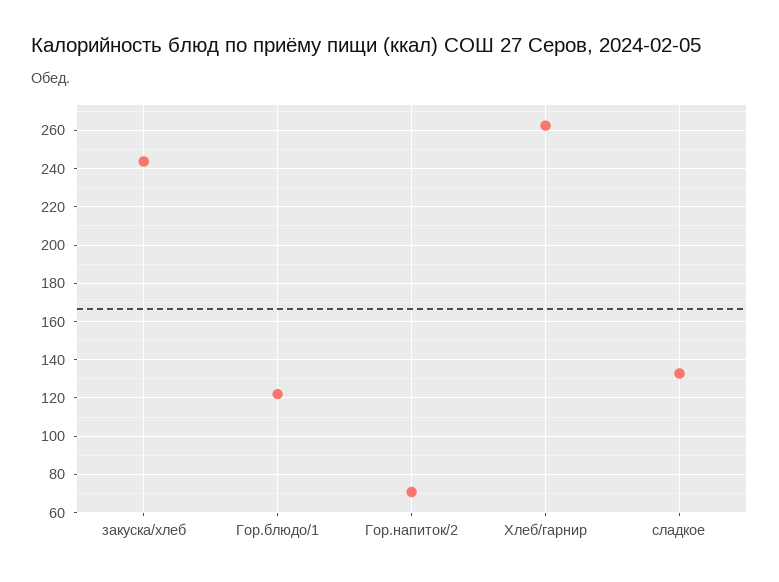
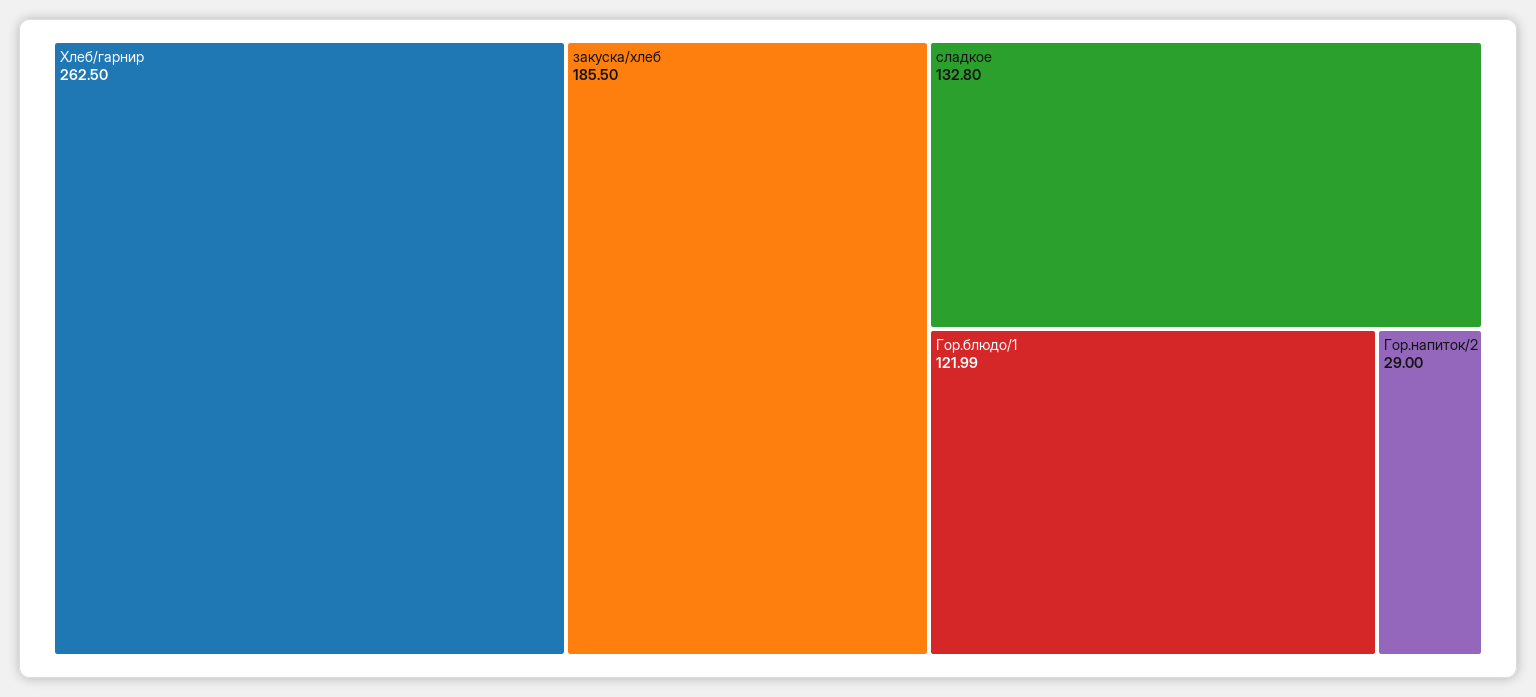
  {
-   "закуска/хлеб": 245,
+   "закуска/хлеб": 185.5,
    "Гор.блюдо/1": 121.99,
-   "Гор.напиток/2": 70,
+   "Гор.напиток/2": 29,
    "Хлеб/гарнир": 262.5,
    "сладкое": 132.8
  }

